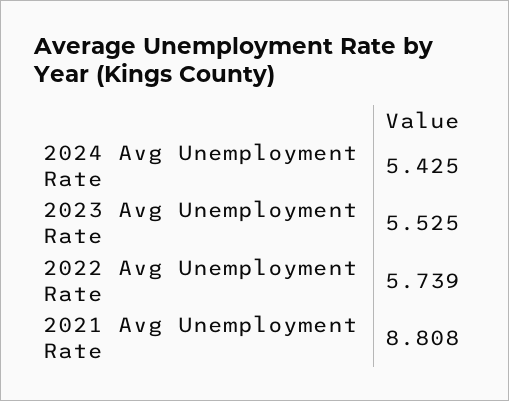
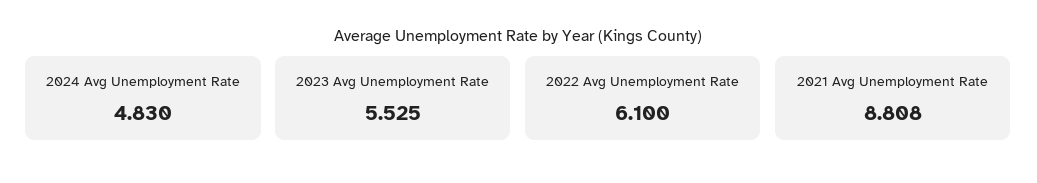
  {
-   "2024 Avg Unemployment Rate": 5.425,
+   "2024 Avg Unemployment Rate": 4.83,
    "2023 Avg Unemployment Rate": 5.525,
-   "2022 Avg Unemployment Rate": 5.739,
+   "2022 Avg Unemployment Rate": 6.1,
    "2021 Avg Unemployment Rate": 8.808
  }

